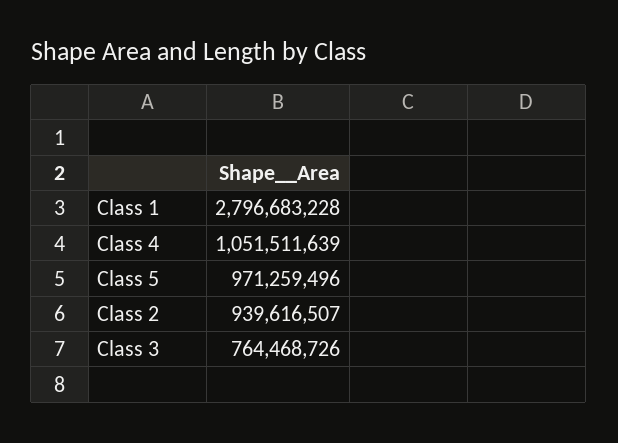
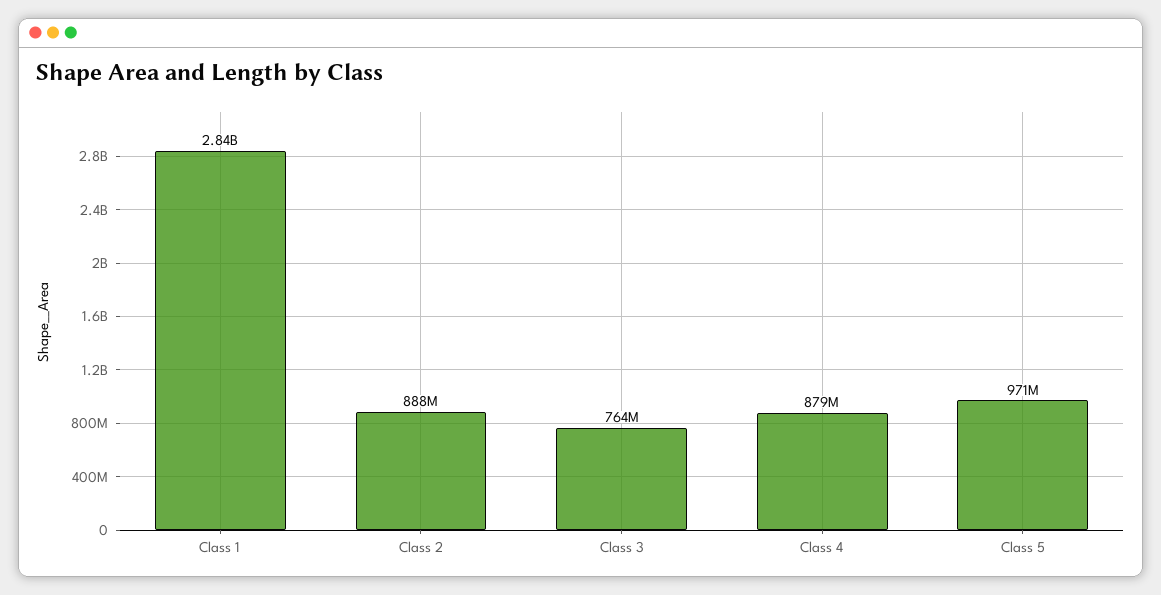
  {
-   "Class 1": 2796683228,
+   "Class 1": 2840000000,
-   "Class 4": 1051511639,
+   "Class 4": 879000000,
    "Class 5": 971259496,
-   "Class 2": 939616507,
+   "Class 2": 888000000,
    "Class 3": 764468726
  }

